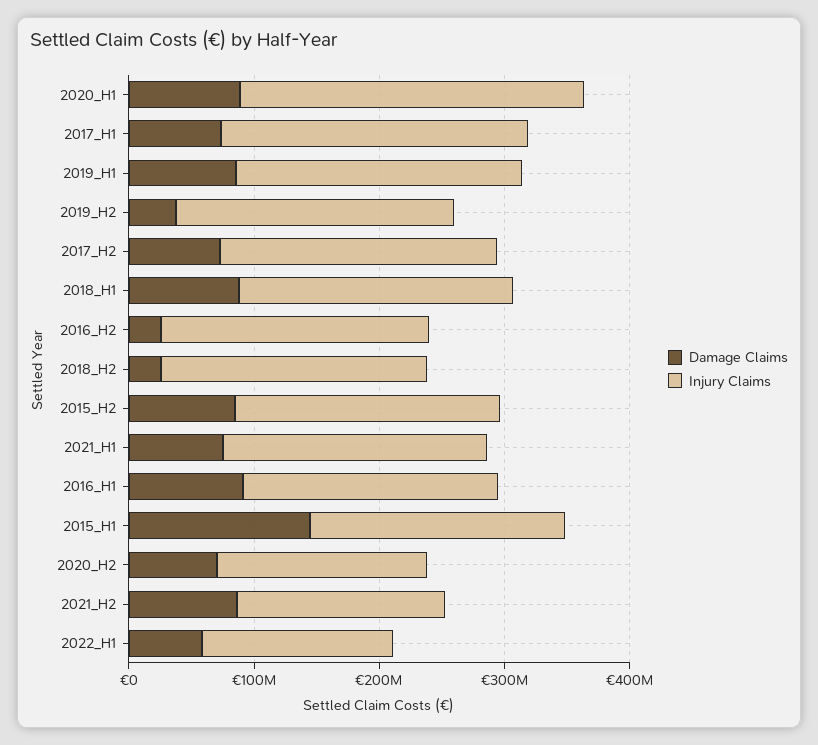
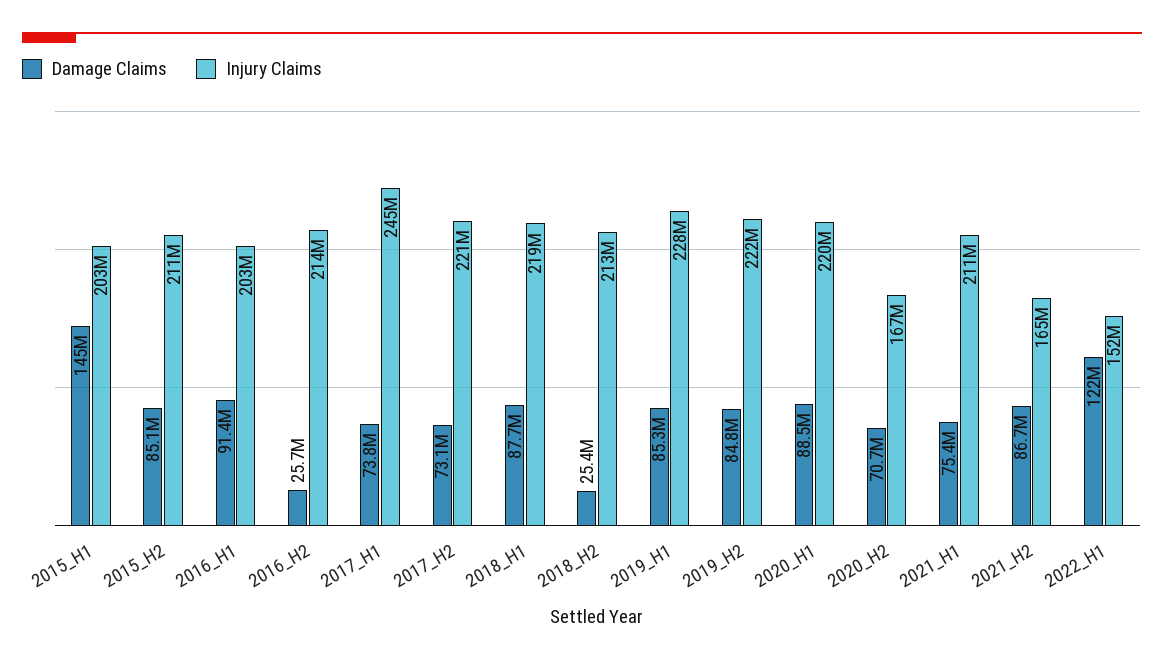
  {
    "Damage Claims": {
      "2020_H1": 88500000,
      "2017_H1": 73800000,
      "2019_H1": 85300000,
-     "2019_H2": 40000000,
+     "2019_H2": 84800000,
      "2017_H2": 73100000,
      "2018_H1": 87700000,
      "2016_H2": 25700000,
      "2018_H2": 25400000,
      "2015_H2": 85100000,
      "2021_H1": 75400000,
      "2016_H1": 91400000,
      "2015_H1": 145000000,
      "2020_H2": 70700000,
      "2021_H2": 86700000,
-     "2022_H1": 60000000
+     "2022_H1": 122000000
    },
    "Injury Claims": {
-     "2020_H1": 280000000,
+     "2020_H1": 220000000,
      "2017_H1": 245000000,
      "2019_H1": 228000000,
      "2019_H2": 222000000,
      "2017_H2": 221000000,
      "2018_H1": 219000000,
      "2016_H2": 214000000,
      "2018_H2": 213000000,
      "2015_H2": 211000000,
      "2021_H1": 211000000,
      "2016_H1": 203000000,
      "2015_H1": 203000000,
      "2020_H2": 167000000,
      "2021_H2": 165000000,
      "2022_H1": 152000000
    }
  }

